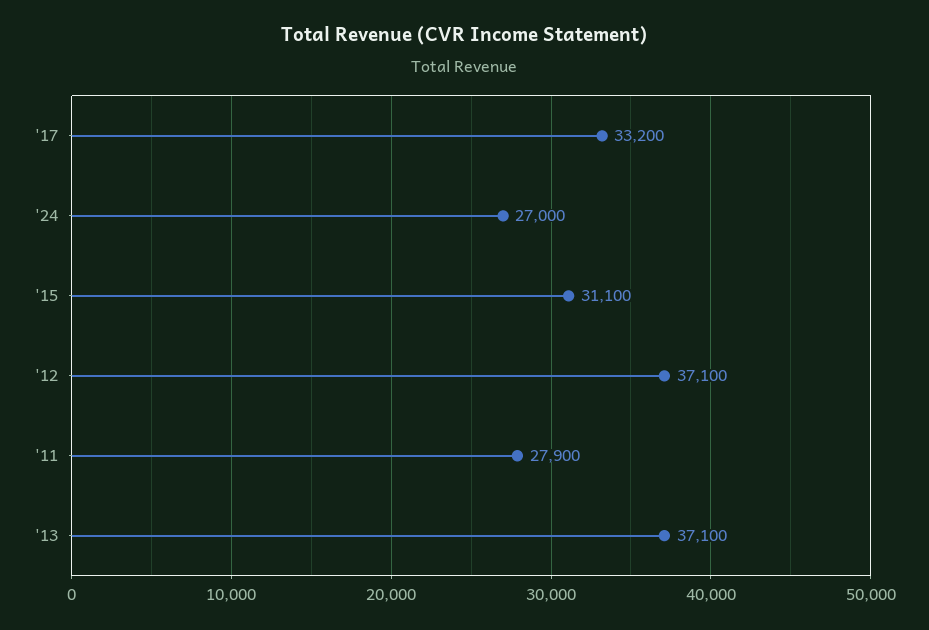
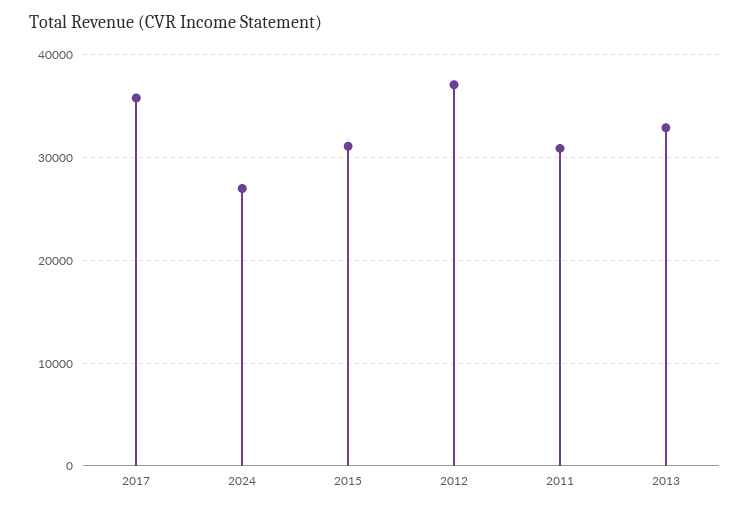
  {
-   "'17": 33200,
+   "'17": 36000,
    "'24": 27000,
    "'15": 31100,
    "'12": 37100,
-   "'11": 27900,
+   "'11": 31000,
-   "'13": 37100
+   "'13": 33000
  }

